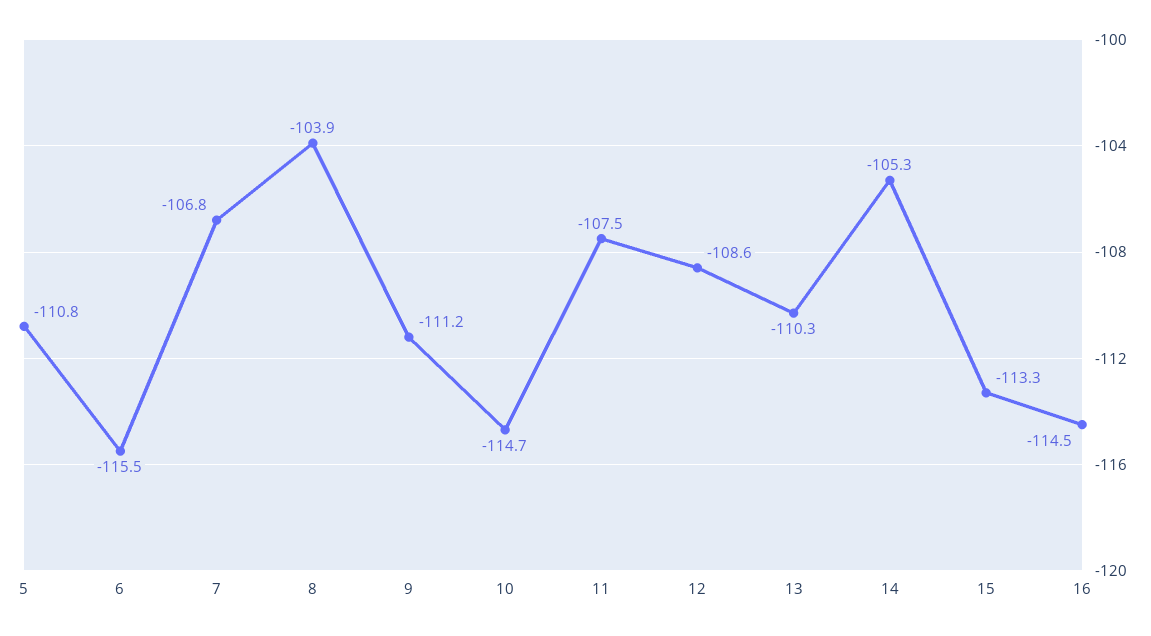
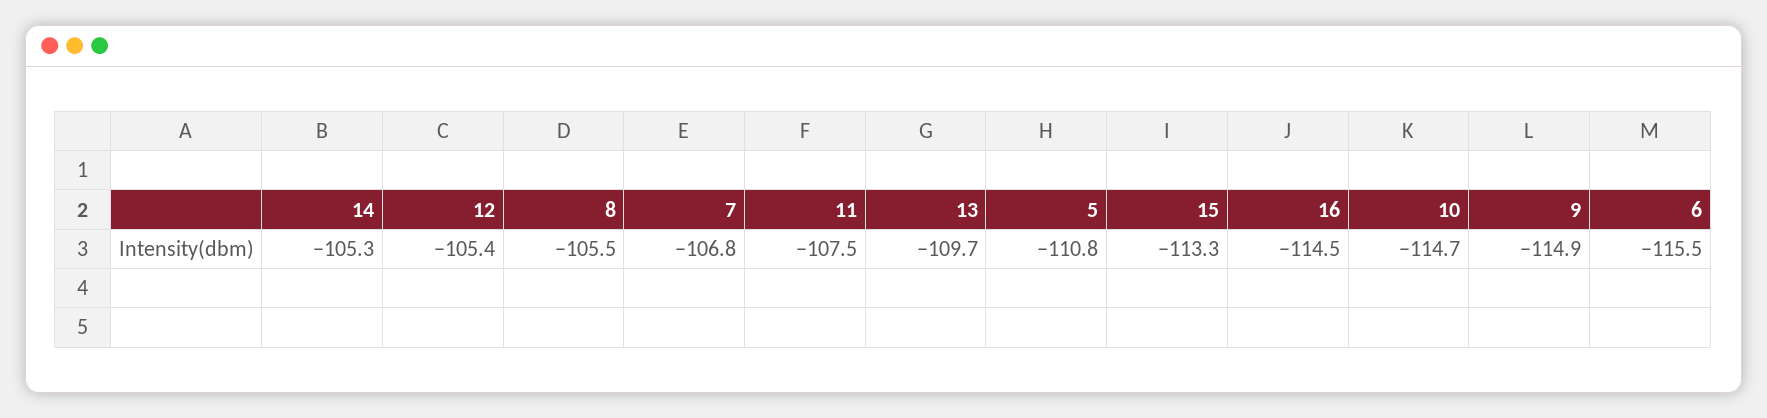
  {
    "5": -110.8,
    "6": -115.5,
    "7": -106.8,
-   "8": -103.9,
+   "8": -105.5,
-   "9": -111.2,
+   "9": -114.9,
    "10": -114.7,
    "11": -107.5,
-   "12": -108.6,
+   "12": -105.4,
-   "13": -110.3,
+   "13": -109.7,
    "14": -105.3,
    "15": -113.3,
    "16": -114.5
  }

